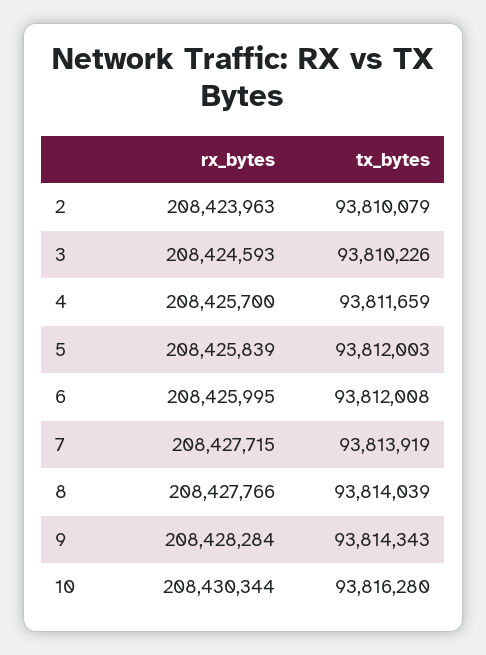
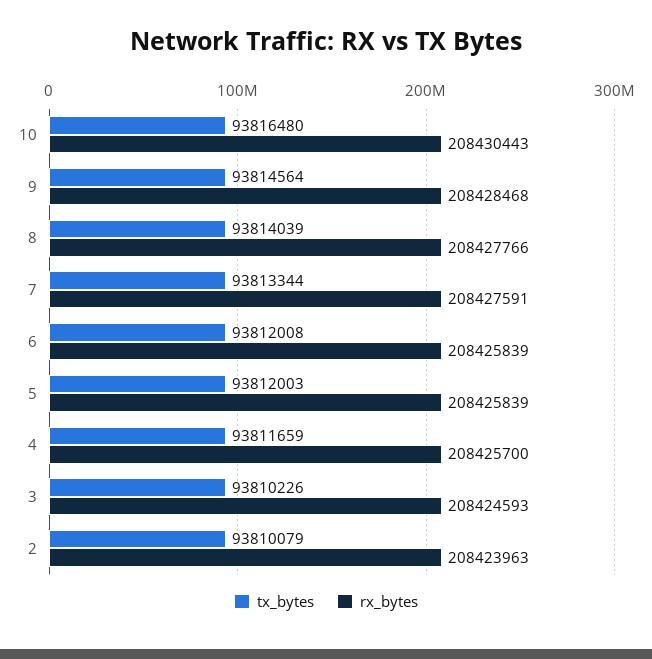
  {
    "rx_bytes": {
      "2": 208423963,
      "3": 208424593,
      "4": 208425700,
      "5": 208425839,
-     "6": 208425995,
+     "6": 208425839,
-     "7": 208427715,
+     "7": 208427591,
      "8": 208427766,
-     "9": 208428284,
+     "9": 208428468,
-     "10": 208430344
+     "10": 208430443
    },
    "tx_bytes": {
      "2": 93810079,
      "3": 93810226,
      "4": 93811659,
      "5": 93812003,
      "6": 93812008,
-     "7": 93813919,
+     "7": 93813344,
      "8": 93814039,
-     "9": 93814343,
+     "9": 93814564,
-     "10": 93816280
+     "10": 93816480
    }
  }

